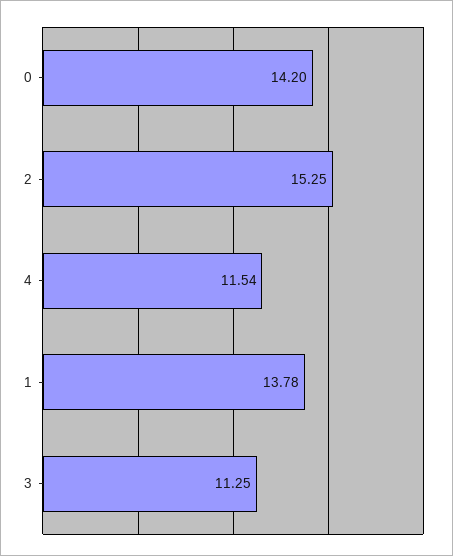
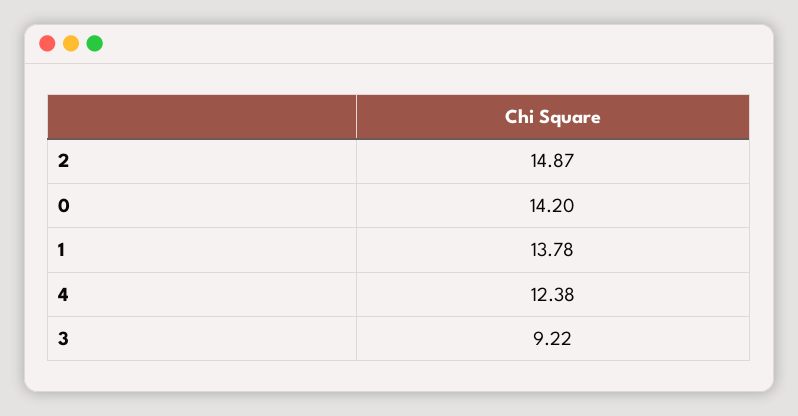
  {
    "0": 14.2,
-   "2": 15.25,
+   "2": 14.87,
-   "4": 11.54,
+   "4": 12.38,
    "1": 13.78,
-   "3": 11.25
+   "3": 9.22
  }

